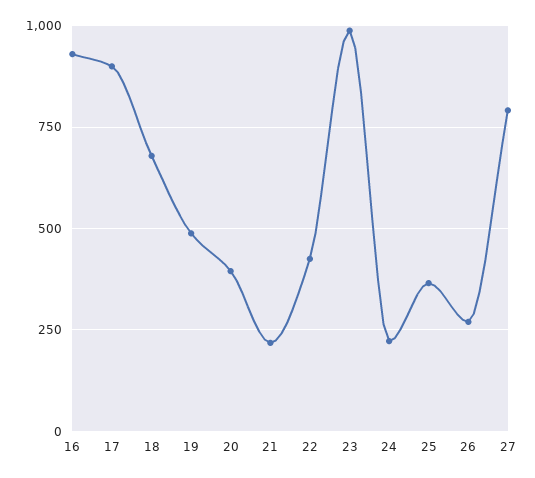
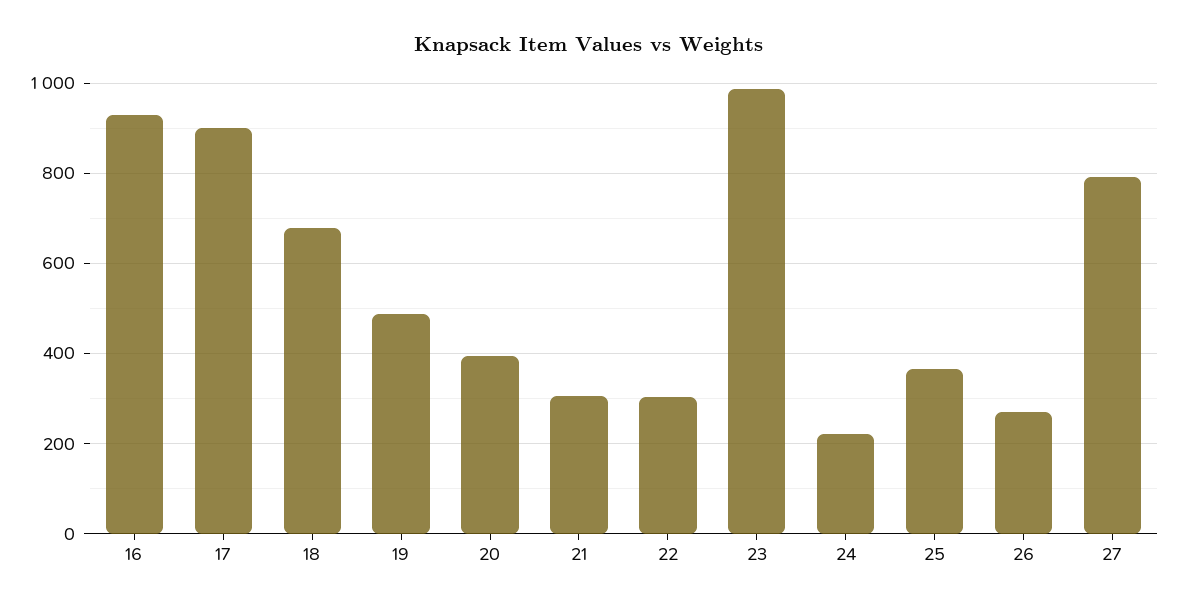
  {
    "16": 940,
    "17": 900,
    "18": 680,
    "19": 480,
    "20": 400,
-   "21": 225,
+   "21": 300,
-   "22": 425,
+   "22": 300,
    "23": 980,
    "24": 220,
    "25": 360,
    "26": 280,
    "27": 800
  }

